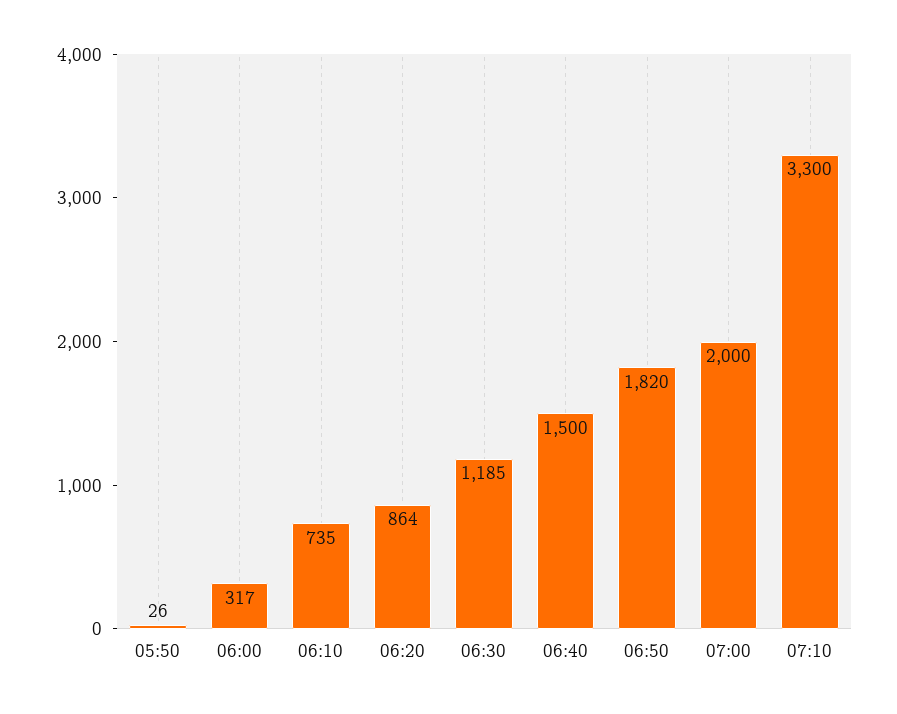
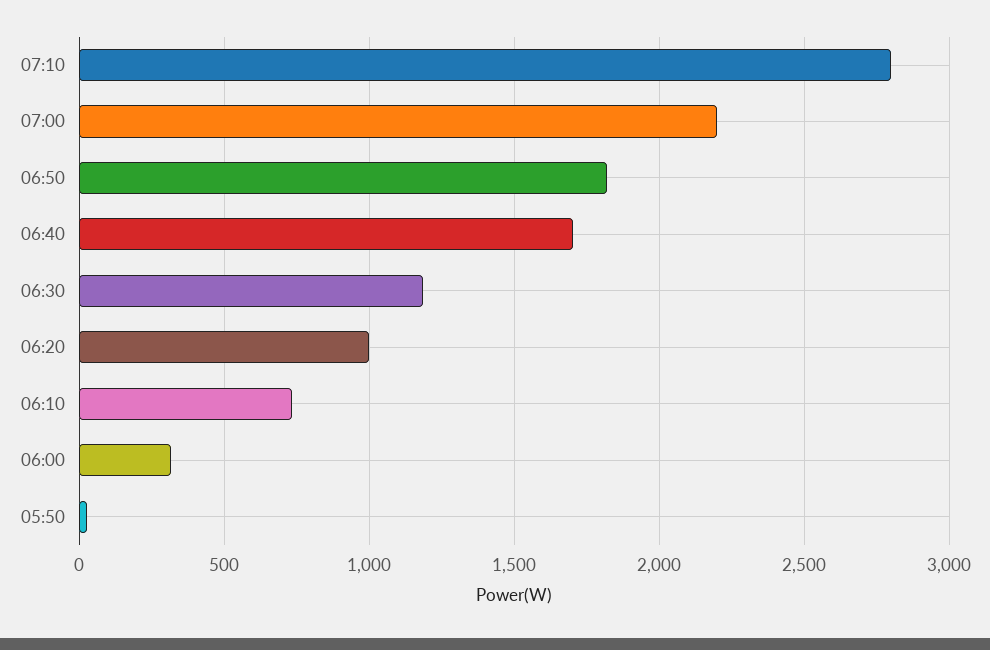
  {
    "05:50": 26,
    "06:00": 317,
    "06:10": 735,
-   "06:20": 864,
+   "06:20": 1000,
    "06:30": 1185,
-   "06:40": 1500,
+   "06:40": 1700,
    "06:50": 1820,
-   "07:00": 2000,
+   "07:00": 2200,
-   "07:10": 3300
+   "07:10": 2800
  }

